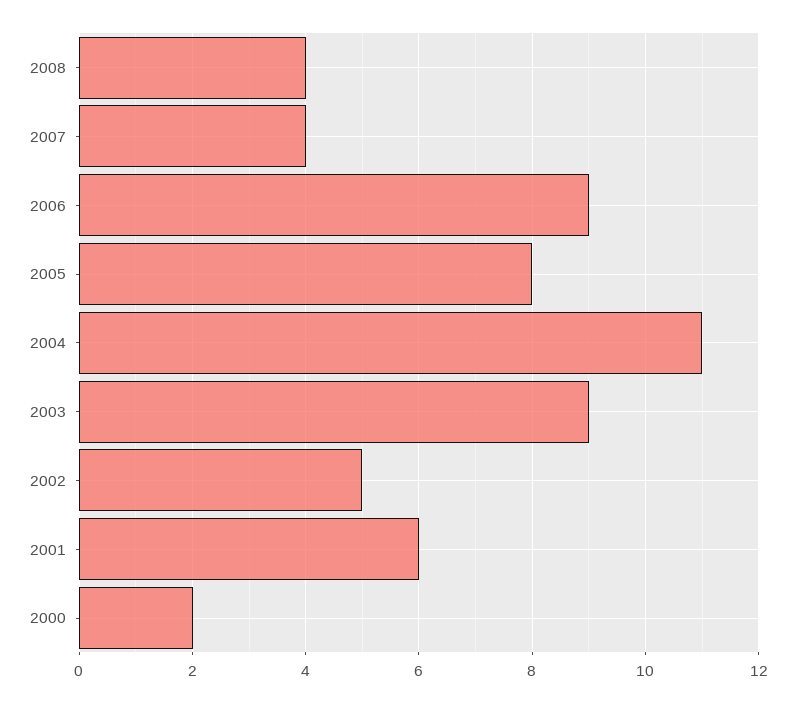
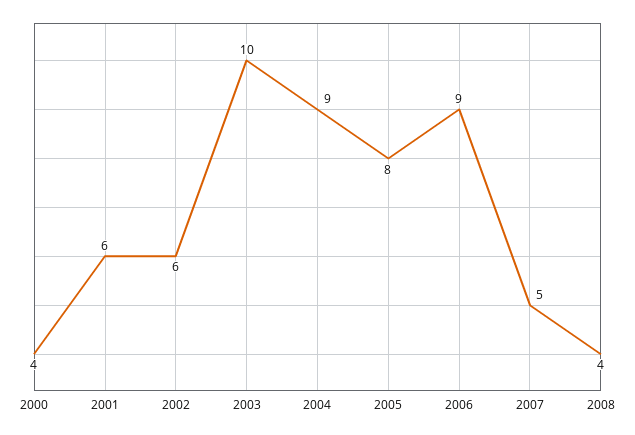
  {
    "2008": 4,
-   "2007": 4,
+   "2007": 5,
    "2006": 9,
    "2005": 8,
-   "2004": 11,
+   "2004": 9,
-   "2003": 9,
+   "2003": 10,
-   "2002": 5,
+   "2002": 6,
    "2001": 6,
-   "2000": 2
+   "2000": 4
  }

